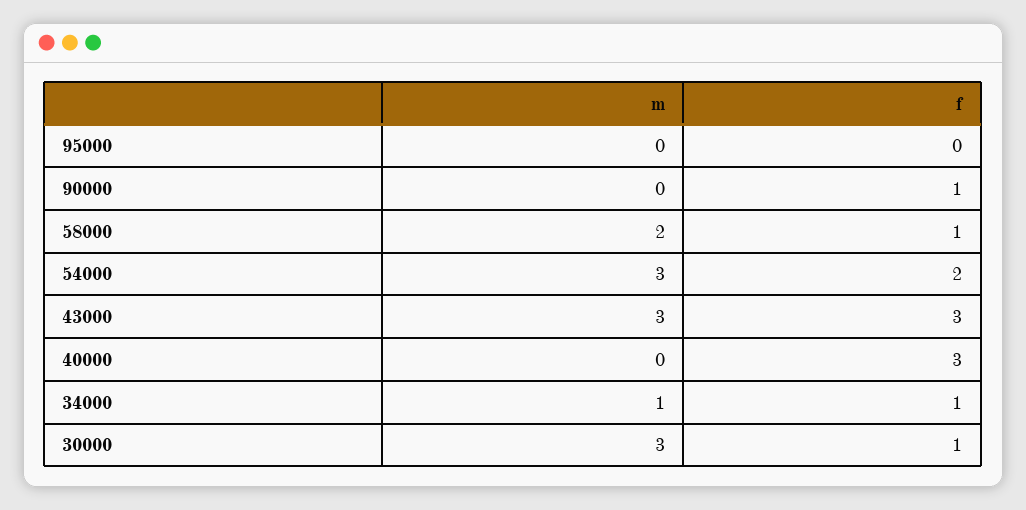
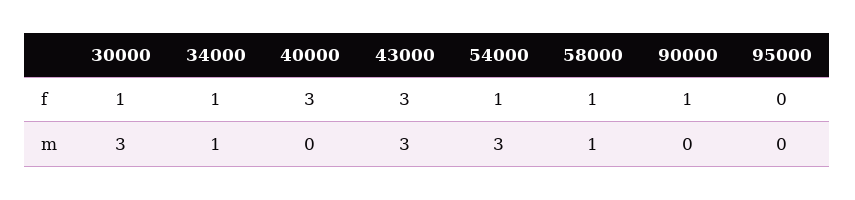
  {
    "m": {
      "95000": 0,
      "90000": 0,
-     "58000": 2,
+     "58000": 1,
      "54000": 3,
      "43000": 3,
      "40000": 0,
      "34000": 1,
      "30000": 3
    },
    "f": {
      "95000": 0,
      "90000": 1,
      "58000": 1,
-     "54000": 2,
+     "54000": 1,
      "43000": 3,
      "40000": 3,
      "34000": 1,
      "30000": 1
    }
  }

